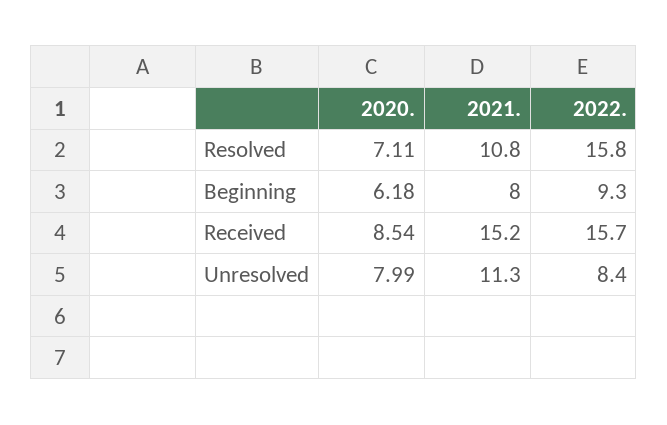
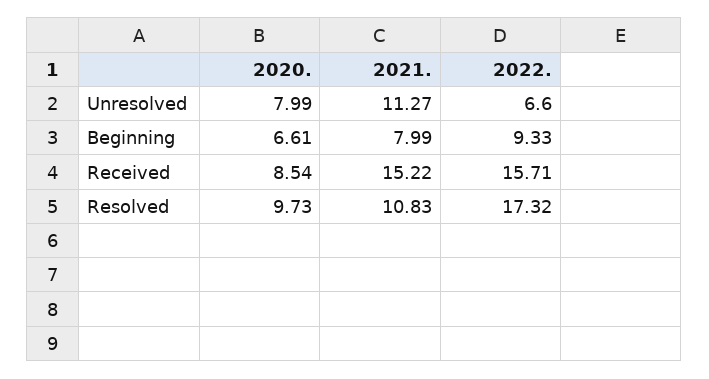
  {
    "2020.": {
-     "Resolved": 7.11,
+     "Resolved": 9.73,
-     "Beginning": 6.18,
+     "Beginning": 6.61,
      "Received": 8.54,
      "Unresolved": 7.99
    },
    "2021.": {
      "Resolved": 10.83,
      "Beginning": 7.99,
      "Received": 15.22,
      "Unresolved": 11.27
    },
    "2022.": {
-     "Resolved": 15.8,
+     "Resolved": 17.32,
      "Beginning": 9.33,
      "Received": 15.71,
-     "Unresolved": 8.4
+     "Unresolved": 6.6
    }
  }

